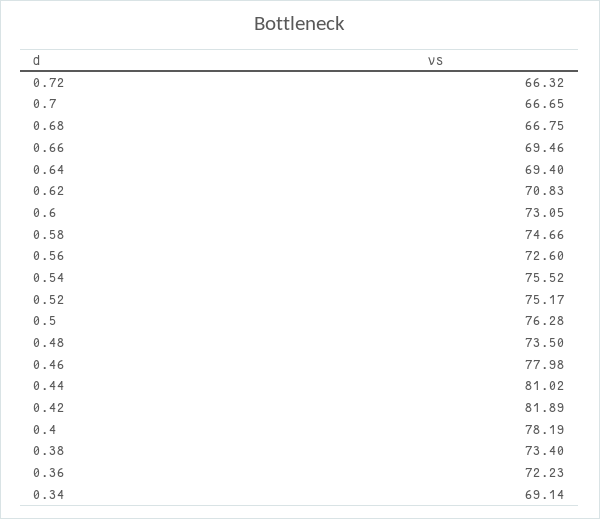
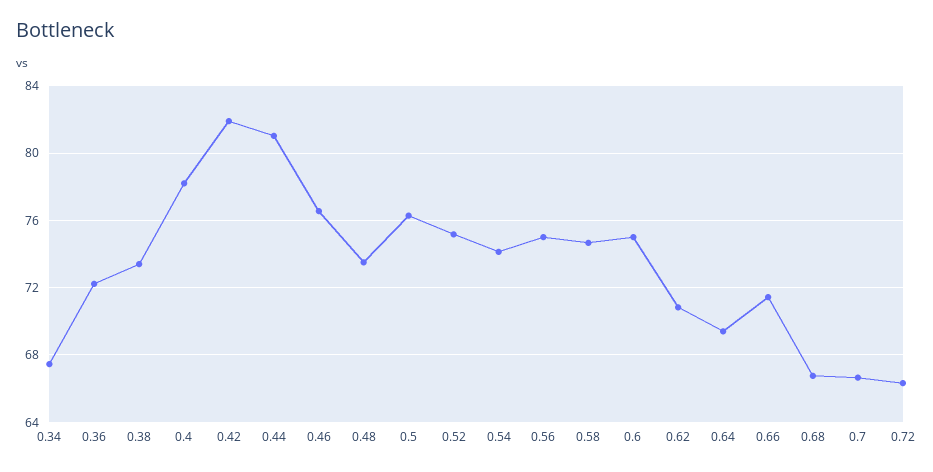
  {
    "0.72": 66.32,
    "0.7": 66.65,
    "0.68": 66.75,
-   "0.66": 69.46,
+   "0.66": 71.5,
    "0.64": 69.4,
    "0.62": 70.83,
-   "0.6": 73.05,
+   "0.6": 75,
    "0.58": 74.66,
-   "0.56": 72.6,
+   "0.56": 75,
-   "0.54": 75.52,
+   "0.54": 74,
    "0.52": 75.17,
    "0.5": 76.28,
    "0.48": 73.5,
-   "0.46": 77.98,
+   "0.46": 76.5,
    "0.44": 81.02,
    "0.42": 81.89,
    "0.4": 78.19,
    "0.38": 73.4,
    "0.36": 72.23,
-   "0.34": 69.14
+   "0.34": 67.5
  }

